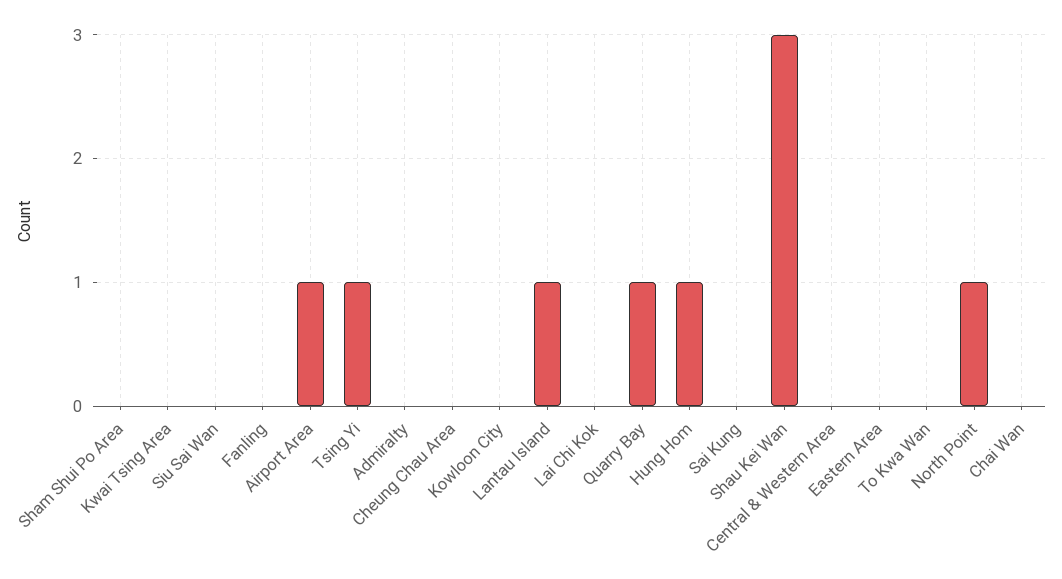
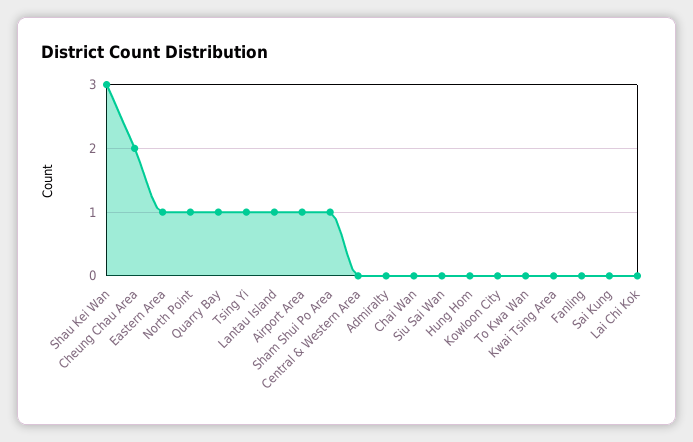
  {
-   "Sham Shui Po Area": 0,
+   "Sham Shui Po Area": 1,
    "Kwai Tsing Area": 0,
    "Siu Sai Wan": 0,
    "Fanling": 0,
    "Airport Area": 1,
    "Tsing Yi": 1,
    "Admiralty": 0,
-   "Cheung Chau Area": 0,
+   "Cheung Chau Area": 2,
    "Kowloon City": 0,
    "Lantau Island": 1,
    "Lai Chi Kok": 0,
    "Quarry Bay": 1,
-   "Hung Hom": 1,
+   "Hung Hom": 0,
    "Sai Kung": 0,
    "Shau Kei Wan": 3,
    "Central & Western Area": 0,
-   "Eastern Area": 0,
+   "Eastern Area": 1,
    "To Kwa Wan": 0,
    "North Point": 1,
    "Chai Wan": 0
  }

